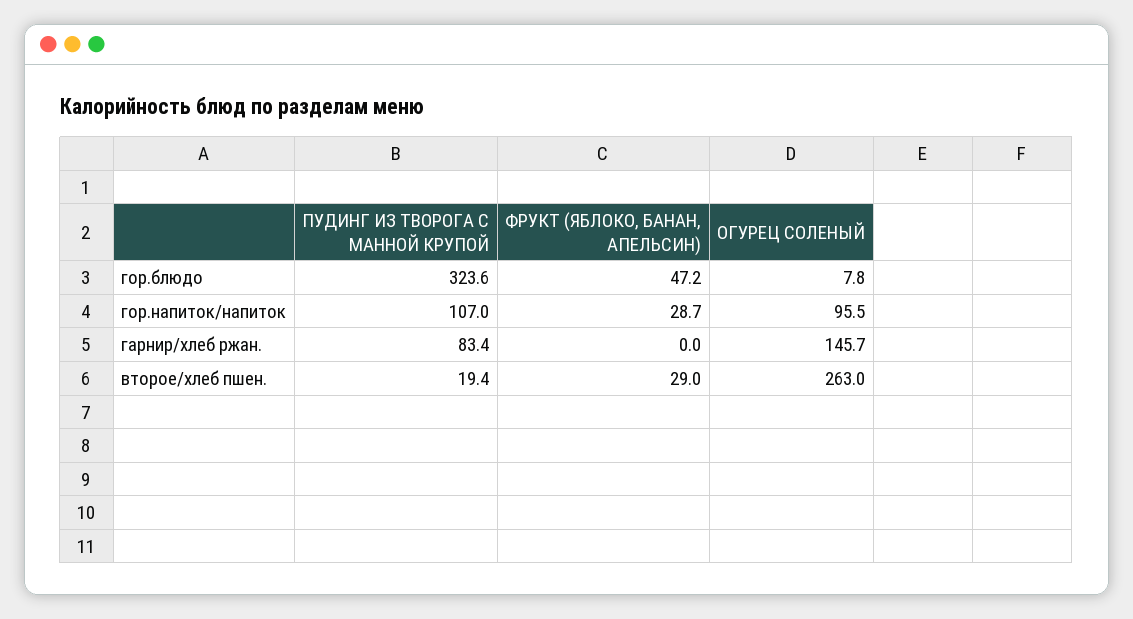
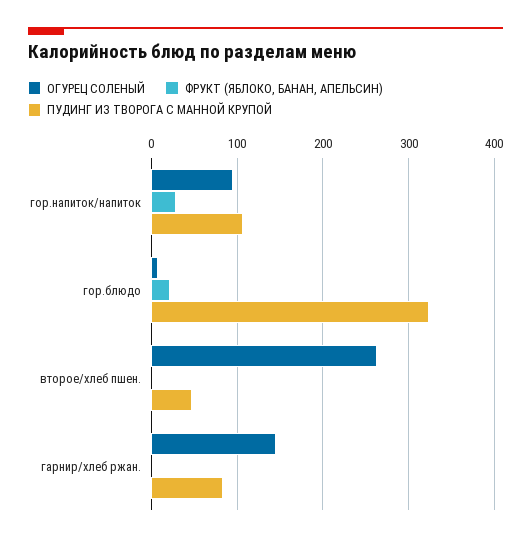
  {
    "ПУДИНГ ИЗ ТВОРОГА С МАННОЙ КРУПОЙ": {
      "гор.блюдо": 323.6,
      "гор.напиток/напиток": 107,
      "гарнир/хлеб ржан.": 83.4,
-     "второе/хлеб пшен.": 19.4
+     "второе/хлеб пшен.": 50
    },
    "ФРУКТ (ЯБЛОКО, БАНАН, АПЕЛЬСИН)": {
-     "гор.блюдо": 47.2,
+     "гор.блюдо": 20,
      "гор.напиток/напиток": 28.7,
      "гарнир/хлеб ржан.": 0,
-     "второе/хлеб пшен.": 29
+     "второе/хлеб пшен.": 0
    },
    "ОГУРЕЦ СОЛЕНЫЙ": {
      "гор.блюдо": 7.8,
      "гор.напиток/напиток": 95.5,
      "гарнир/хлеб ржан.": 145.7,
      "второе/хлеб пшен.": 263
    }
  }

